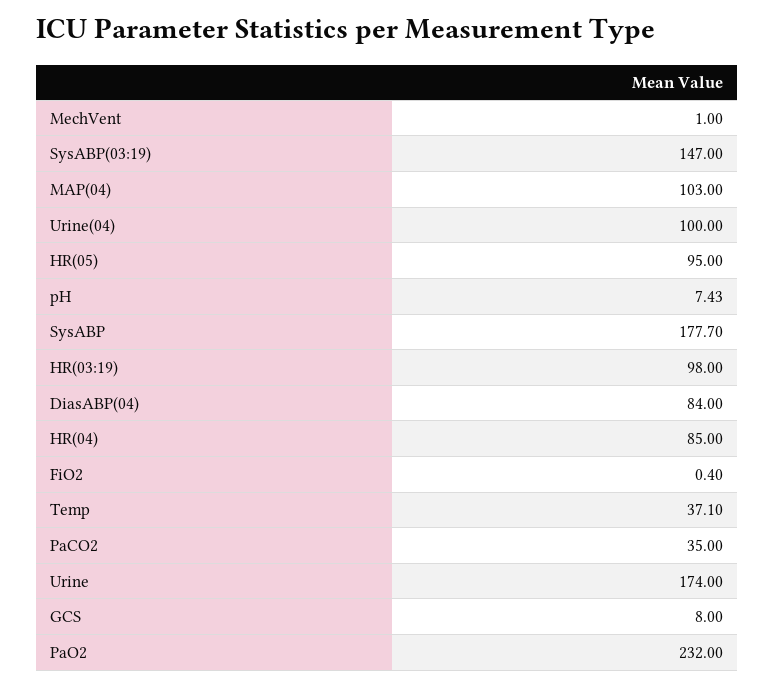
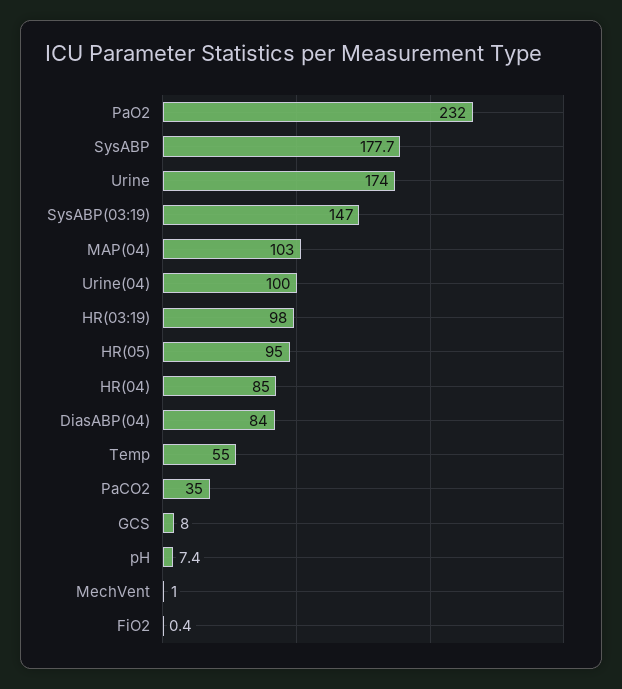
  {
    "MechVent": 1,
    "SysABP(03:19)": 147,
    "MAP(04)": 103,
    "Urine(04)": 100,
    "HR(05)": 95,
    "pH": 7.43,
    "SysABP": 177.7,
    "HR(03:19)": 98,
    "DiasABP(04)": 84,
    "HR(04)": 85,
    "FiO2": 0.4,
-   "Temp": 37.1,
+   "Temp": 55,
    "PaCO2": 35,
    "Urine": 174,
    "GCS": 8,
    "PaO2": 232
  }

